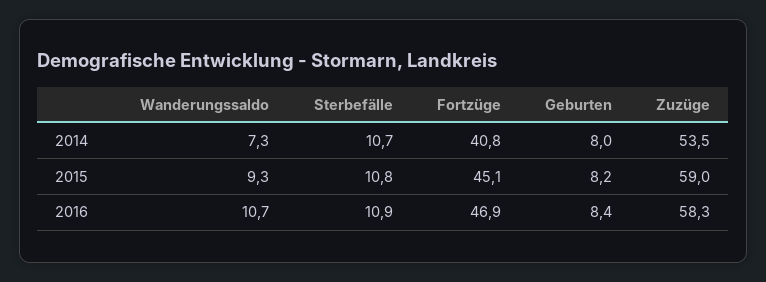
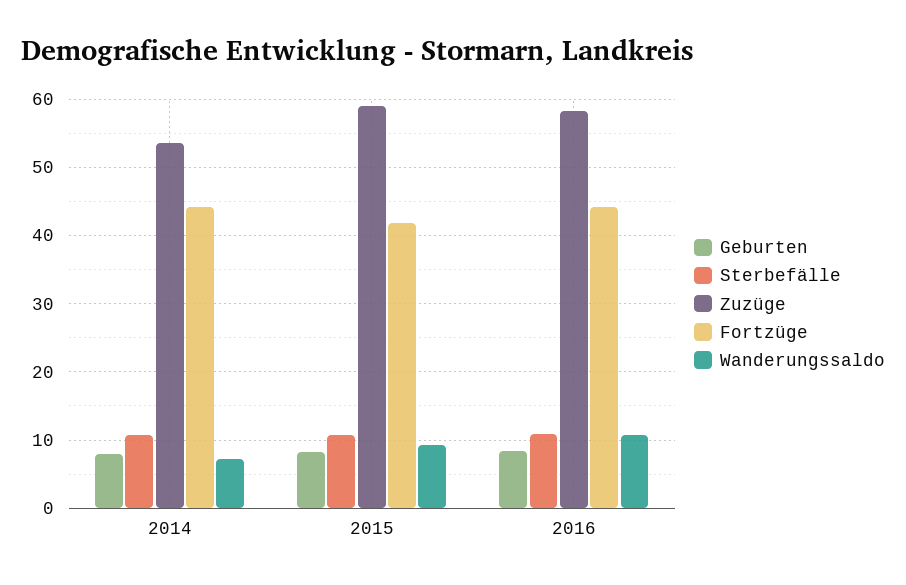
  {
    "Wanderungssaldo": {
      "2014": 7.3,
      "2015": 9.3,
      "2016": 10.7
    },
    "Sterbefälle": {
      "2014": 10.7,
      "2015": 10.8,
      "2016": 10.9
    },
    "Fortzüge": {
-     "2014": 40.8,
+     "2014": 44,
-     "2015": 45.1,
+     "2015": 42,
-     "2016": 46.9
+     "2016": 44
    },
    "Geburten": {
      "2014": 8,
      "2015": 8.2,
      "2016": 8.4
    },
    "Zuzüge": {
      "2014": 53.5,
      "2015": 59,
      "2016": 58.3
    }
  }

